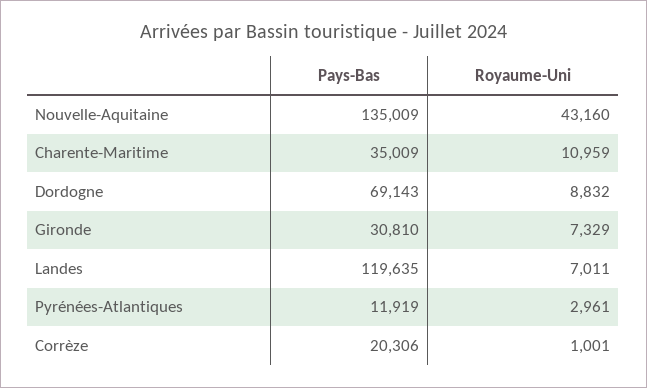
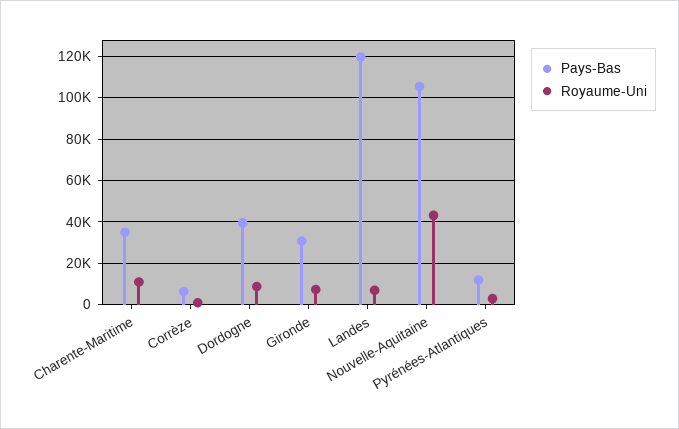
  {
    "Pays-Bas": {
-     "Nouvelle-Aquitaine": 135009,
+     "Nouvelle-Aquitaine": 105000,
      "Charente-Maritime": 35009,
-     "Dordogne": 69143,
+     "Dordogne": 40000,
      "Gironde": 30810,
      "Landes": 119635,
      "Pyrénées-Atlantiques": 11919,
-     "Corrèze": 20306
+     "Corrèze": 5000
    },
    "Royaume-Uni": {
      "Nouvelle-Aquitaine": 43160,
      "Charente-Maritime": 10959,
      "Dordogne": 8832,
      "Gironde": 7329,
      "Landes": 7011,
      "Pyrénées-Atlantiques": 2961,
      "Corrèze": 1001
    }
  }

